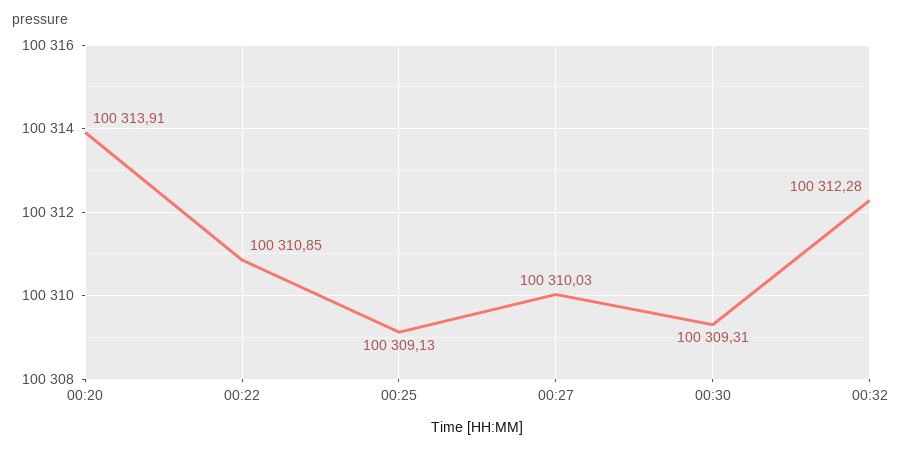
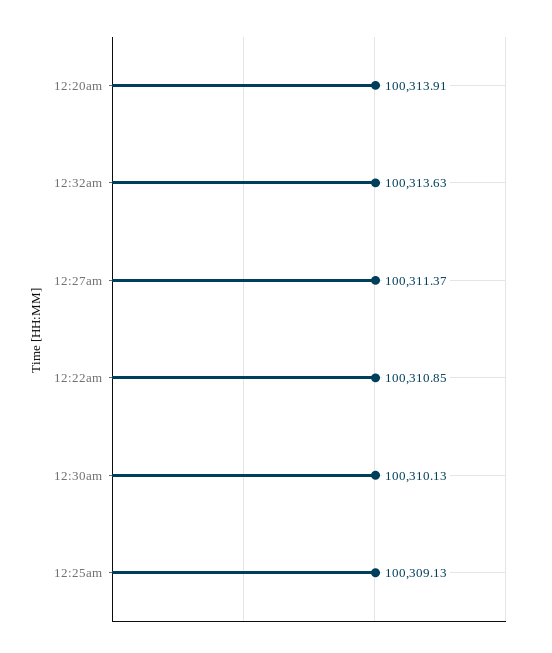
  {
    "00:20": 100313.91,
    "00:22": 100310.85,
    "00:25": 100309.13,
-   "00:27": 100310.03,
+   "00:27": 100311.37,
-   "00:30": 100309.31,
+   "00:30": 100310.13,
-   "00:32": 100312.28
+   "00:32": 100313.63
  }

